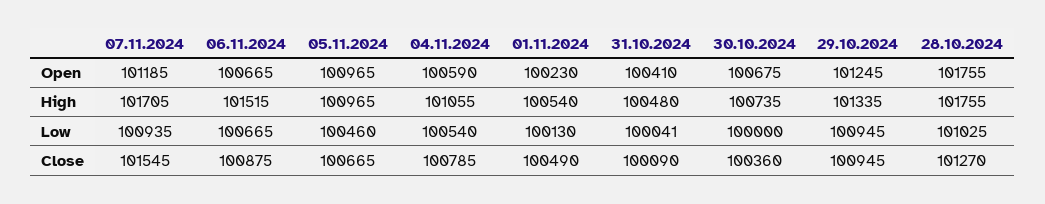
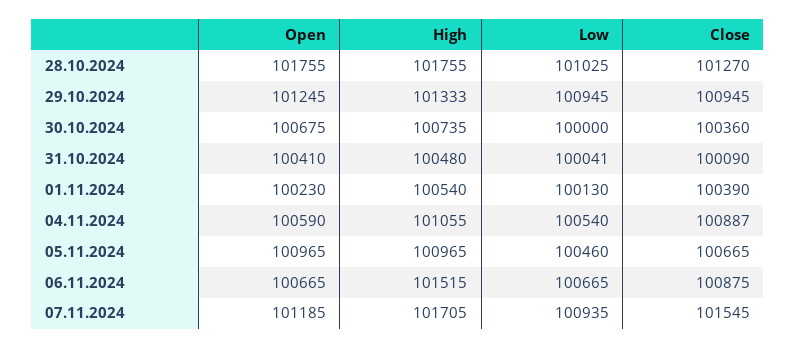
  {
    "07.11.2024": {
      "Open": 101185,
      "High": 101705,
      "Low": 100935,
      "Close": 101545
    },
    "06.11.2024": {
      "Open": 100665,
      "High": 101515,
      "Low": 100665,
      "Close": 100875
    },
    "05.11.2024": {
      "Open": 100965,
      "High": 100965,
      "Low": 100460,
      "Close": 100665
    },
    "04.11.2024": {
      "Open": 100590,
      "High": 101055,
      "Low": 100540,
-     "Close": 100785
+     "Close": 100887
    },
    "01.11.2024": {
      "Open": 100230,
      "High": 100540,
      "Low": 100130,
-     "Close": 100490
+     "Close": 100390
    },
    "31.10.2024": {
      "Open": 100410,
      "High": 100480,
      "Low": 100041,
      "Close": 100090
    },
    "30.10.2024": {
      "Open": 100675,
      "High": 100735,
      "Low": 100000,
      "Close": 100360
    },
    "29.10.2024": {
      "Open": 101245,
-     "High": 101335,
+     "High": 101333,
      "Low": 100945,
      "Close": 100945
    },
    "28.10.2024": {
      "Open": 101755,
      "High": 101755,
      "Low": 101025,
      "Close": 101270
    }
  }

